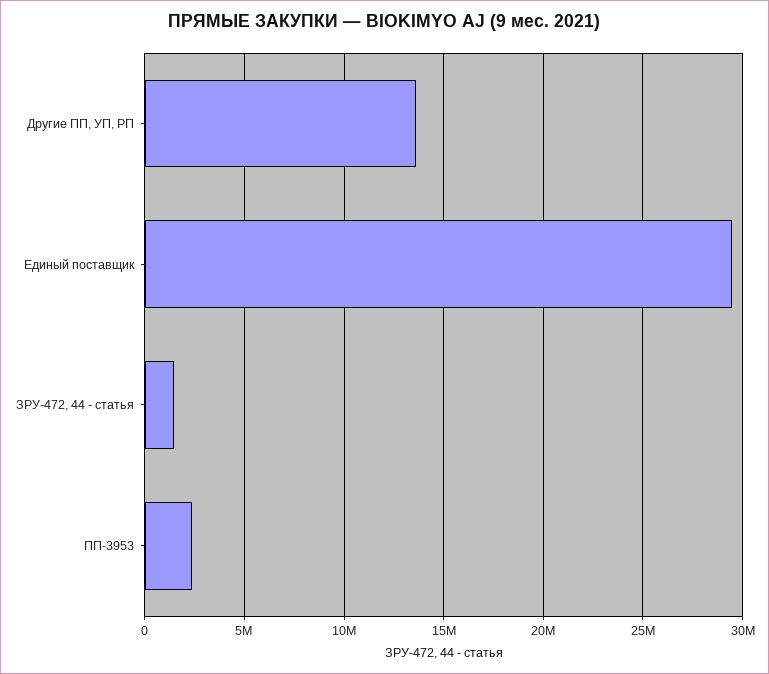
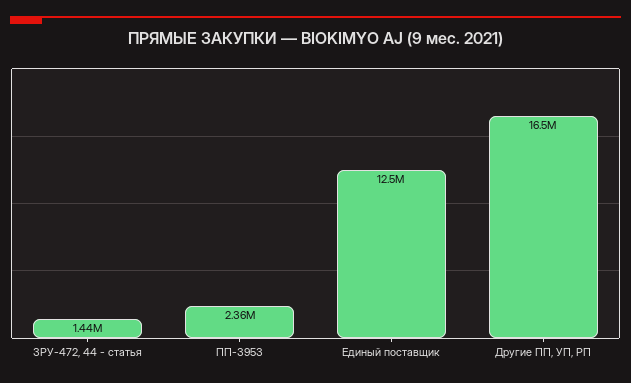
  {
-   "Другие ПП, УП, РП": 13500000,
+   "Другие ПП, УП, РП": 16500000,
-   "Единый поставщик": 29500000,
+   "Единый поставщик": 12500000,
    "ЗРУ-472, 44 - статья": 1440000,
    "ПП-3953": 2360000
  }

